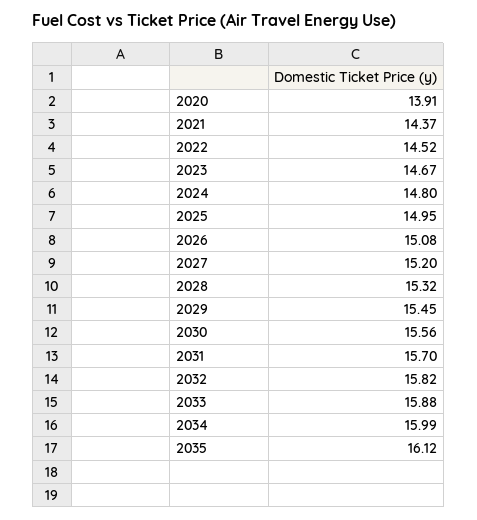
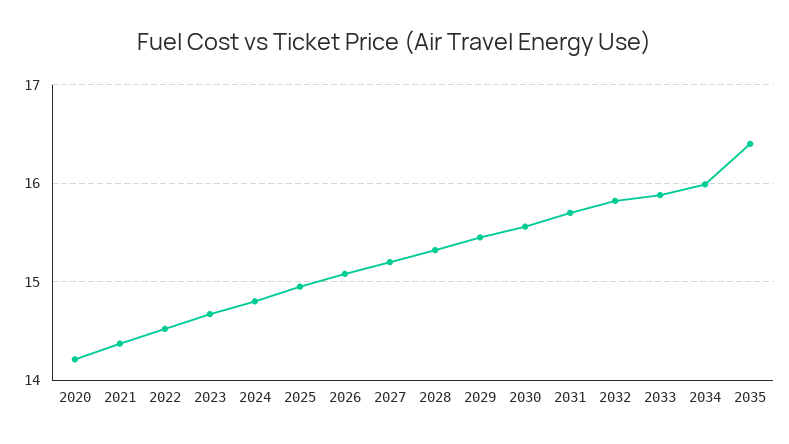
  {
-   "2020": 13.91,
+   "2020": 14.2,
    "2021": 14.37,
    "2022": 14.52,
    "2023": 14.67,
    "2024": 14.8,
    "2025": 14.95,
    "2026": 15.08,
    "2027": 15.2,
    "2028": 15.32,
    "2029": 15.45,
    "2030": 15.56,
    "2031": 15.7,
    "2032": 15.82,
    "2033": 15.88,
    "2034": 15.99,
-   "2035": 16.12
+   "2035": 16.4
  }

